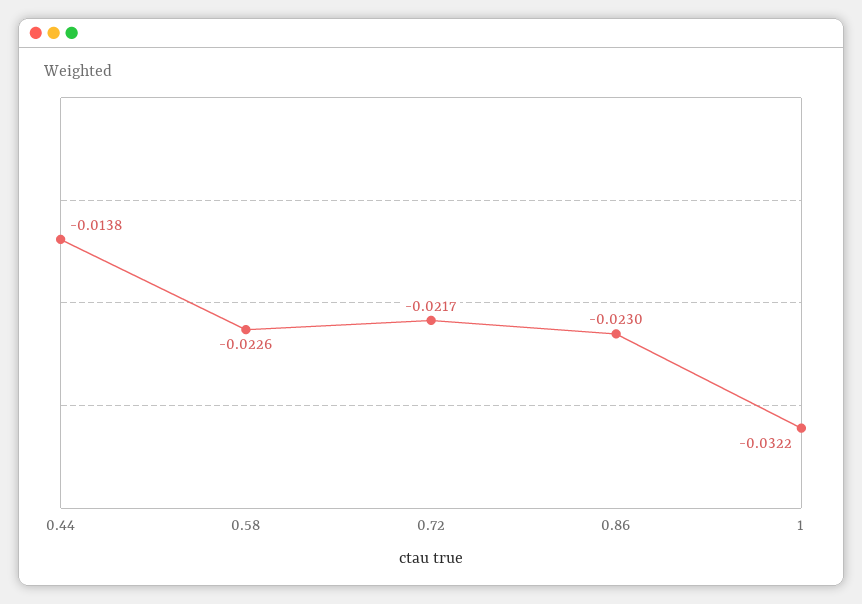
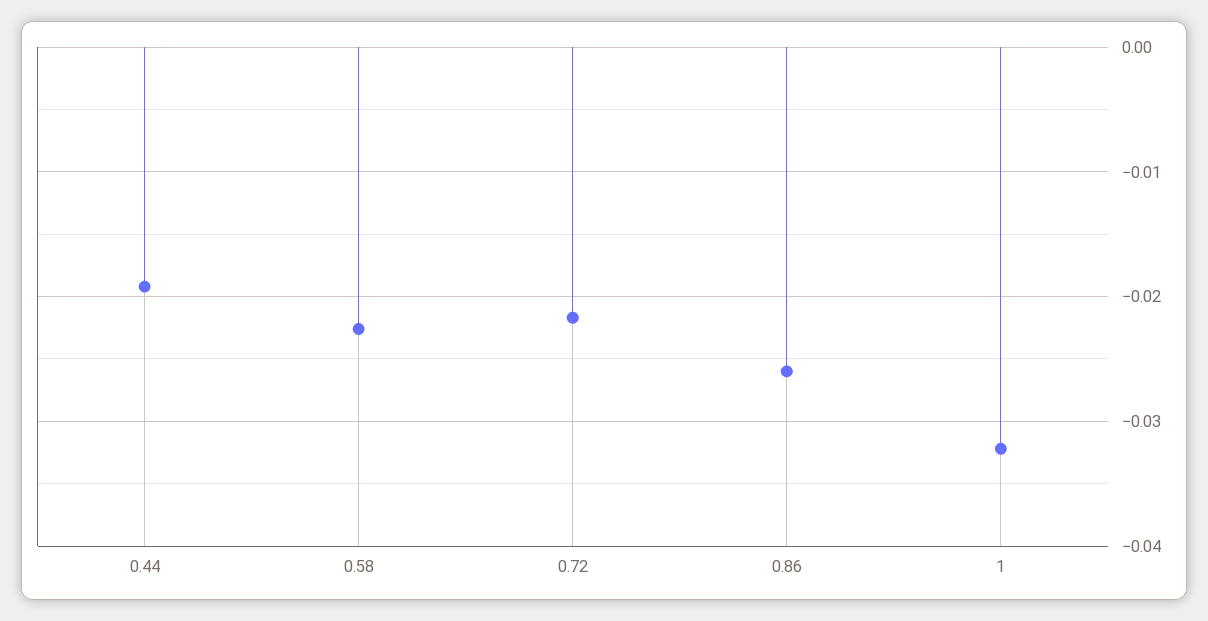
  {
-   "0.44": -0.0138,
+   "0.44": -0.019,
    "0.58": -0.0226,
    "0.72": -0.0217,
-   "0.86": -0.023,
+   "0.86": -0.026,
    "1": -0.0322
  }

